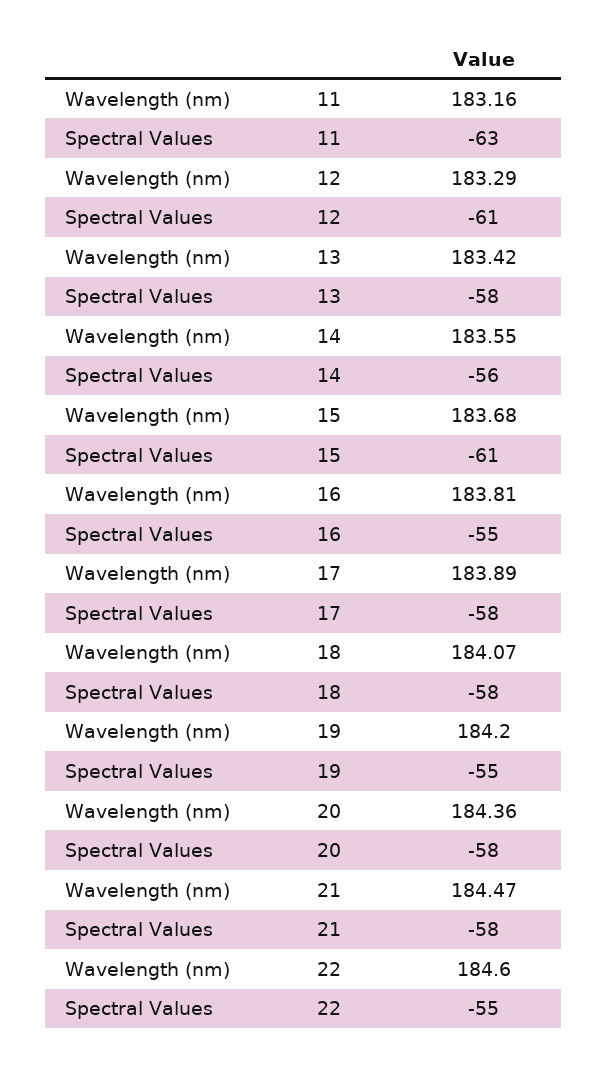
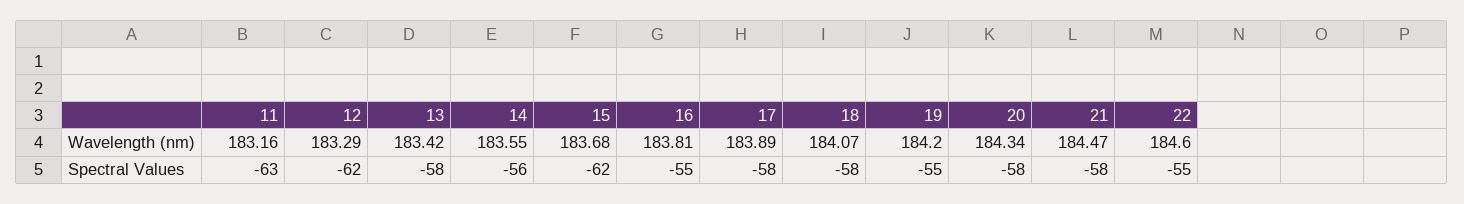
  {
    "Wavelength (nm)": {
      "11": 183.16,
      "12": 183.29,
      "13": 183.42,
      "14": 183.55,
      "15": 183.68,
      "16": 183.81,
      "17": 183.89,
      "18": 184.07,
      "19": 184.2,
-     "20": 184.36,
+     "20": 184.34,
      "21": 184.47,
      "22": 184.6
    },
    "Spectral Values": {
      "11": -63,
-     "12": -61,
+     "12": -62,
      "13": -58,
      "14": -56,
-     "15": -61,
+     "15": -62,
      "16": -55,
      "17": -58,
      "18": -58,
      "19": -55,
      "20": -58,
      "21": -58,
      "22": -55
    }
  }

